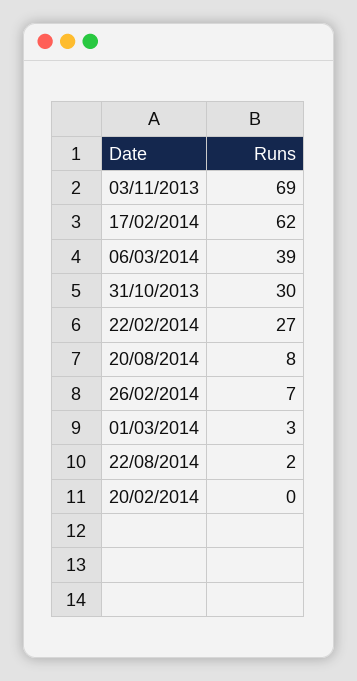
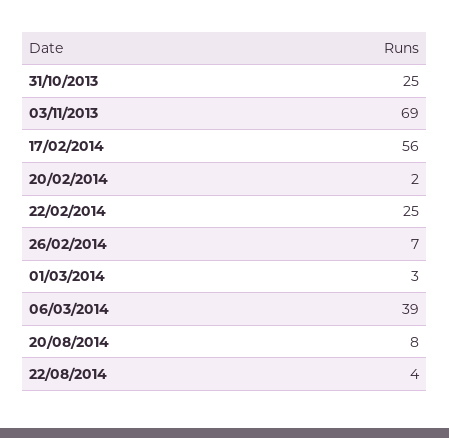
  {
    "03/11/2013": 69,
-   "17/02/2014": 62,
+   "17/02/2014": 56,
    "06/03/2014": 39,
-   "31/10/2013": 30,
+   "31/10/2013": 25,
-   "22/02/2014": 27,
+   "22/02/2014": 25,
    "20/08/2014": 8,
    "26/02/2014": 7,
    "01/03/2014": 3,
-   "22/08/2014": 2,
+   "22/08/2014": 4,
-   "20/02/2014": 0
+   "20/02/2014": 2
  }

